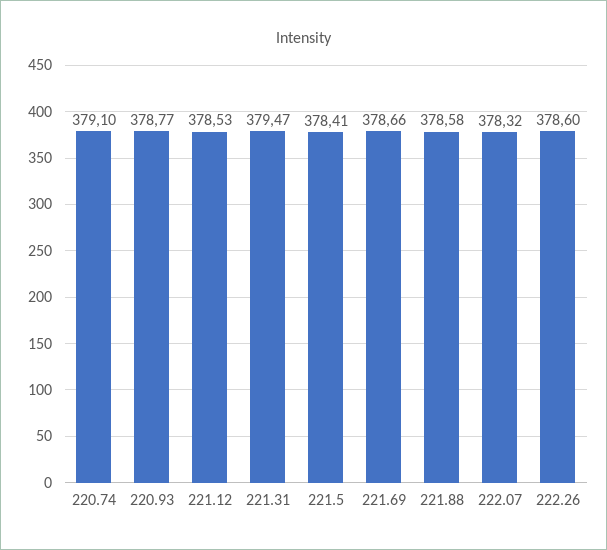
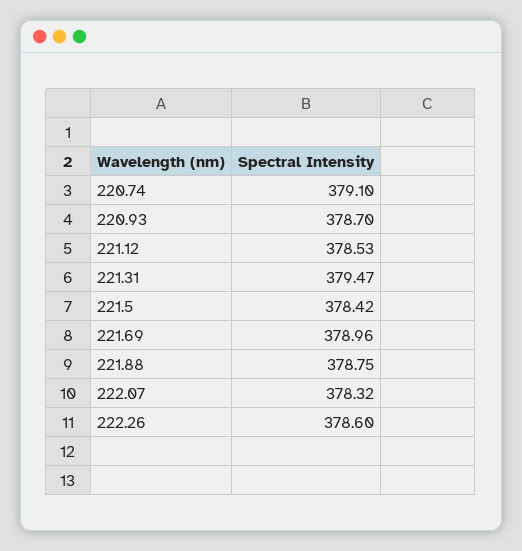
  {
    "220.74": 379.1,
-   "220.93": 378.77,
+   "220.93": 378.7,
    "221.12": 378.53,
    "221.31": 379.47,
-   "221.5": 378.41,
+   "221.5": 378.42,
-   "221.69": 378.66,
+   "221.69": 378.96,
-   "221.88": 378.58,
+   "221.88": 378.75,
    "222.07": 378.32,
    "222.26": 378.6
  }

